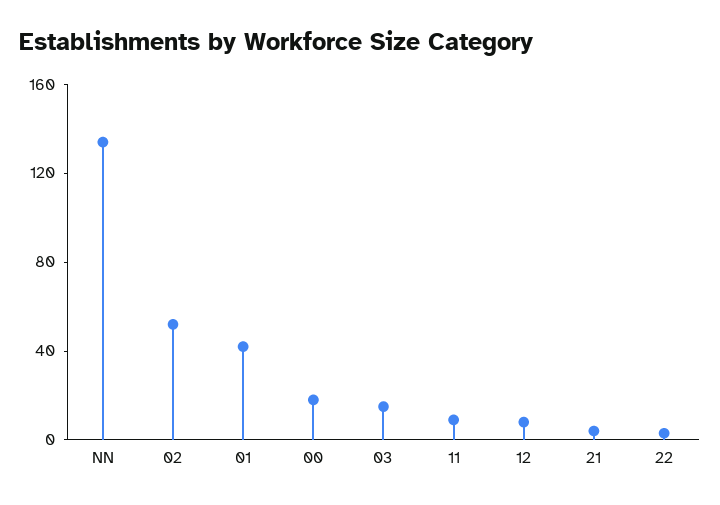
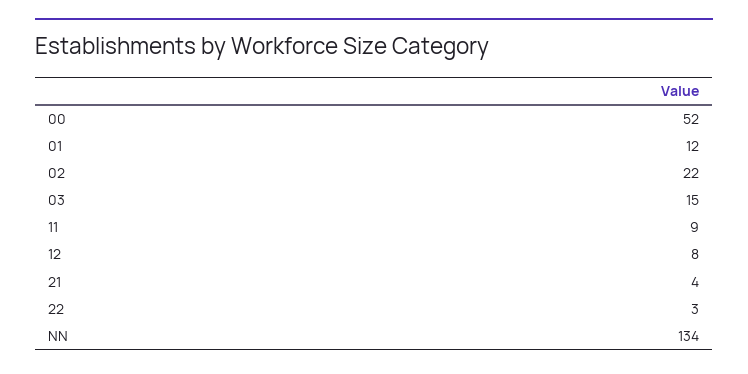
  {
    "NN": 134,
-   "02": 50,
+   "02": 22,
-   "01": 40,
+   "01": 12,
-   "00": 20,
+   "00": 52,
    "03": 15,
    "11": 9,
    "12": 8,
    "21": 4,
    "22": 3
  }

